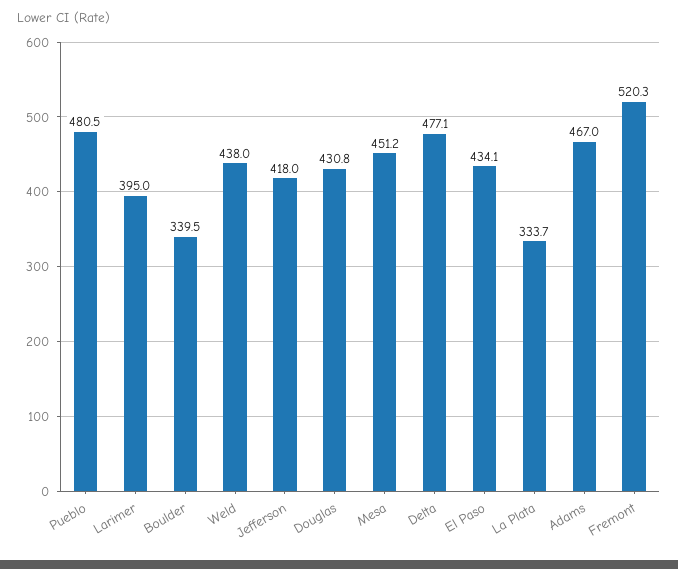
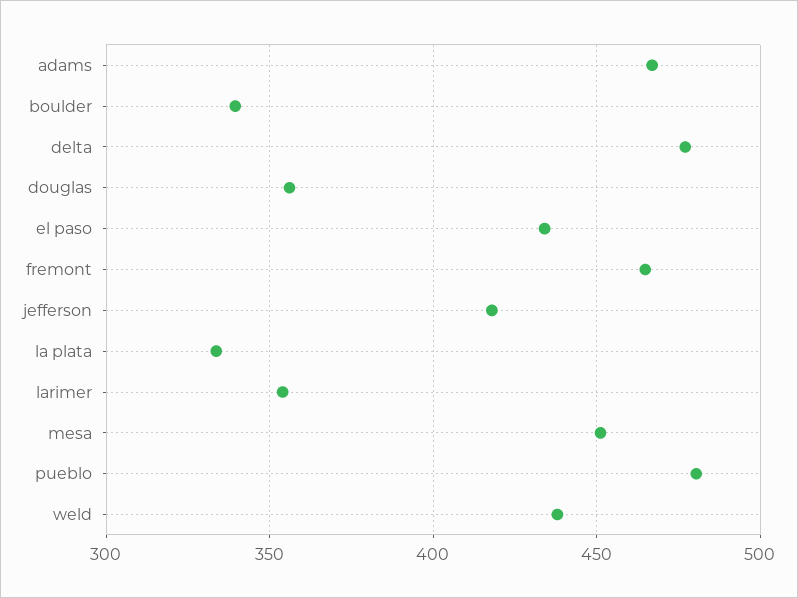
  {
    "Pueblo": 480.5,
-   "Larimer": 395,
+   "Larimer": 355,
    "Boulder": 339.5,
    "Weld": 438,
    "Jefferson": 418,
-   "Douglas": 430.8,
+   "Douglas": 355,
    "Mesa": 451.2,
    "Delta": 477.1,
    "El Paso": 434.1,
    "La Plata": 333.7,
    "Adams": 467,
-   "Fremont": 520.3
+   "Fremont": 465
  }

